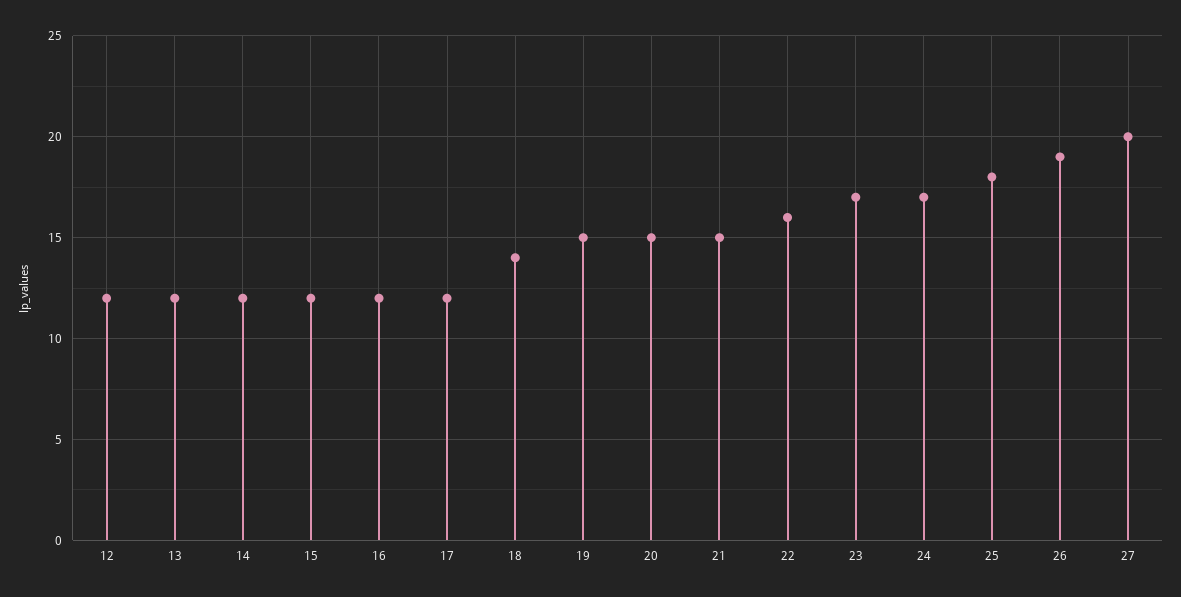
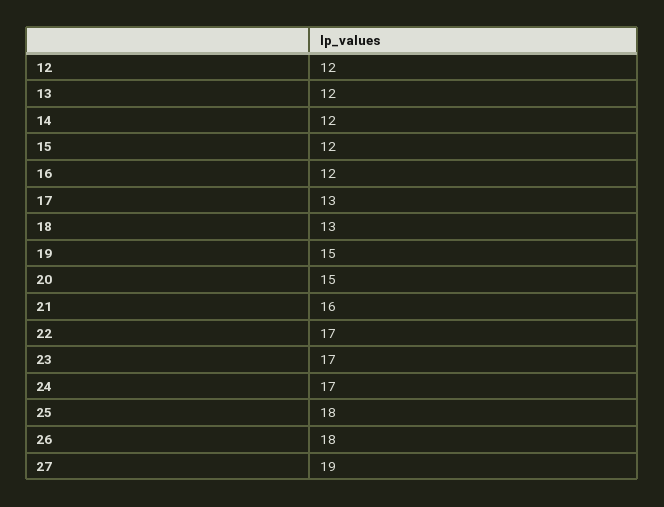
  {
    "12": 12,
    "13": 12,
    "14": 12,
    "15": 12,
    "16": 12,
-   "17": 12,
+   "17": 13,
-   "18": 14,
+   "18": 13,
    "19": 15,
    "20": 15,
-   "21": 15,
+   "21": 16,
-   "22": 16,
+   "22": 17,
    "23": 17,
    "24": 17,
    "25": 18,
-   "26": 19,
+   "26": 18,
-   "27": 20
+   "27": 19
  }

